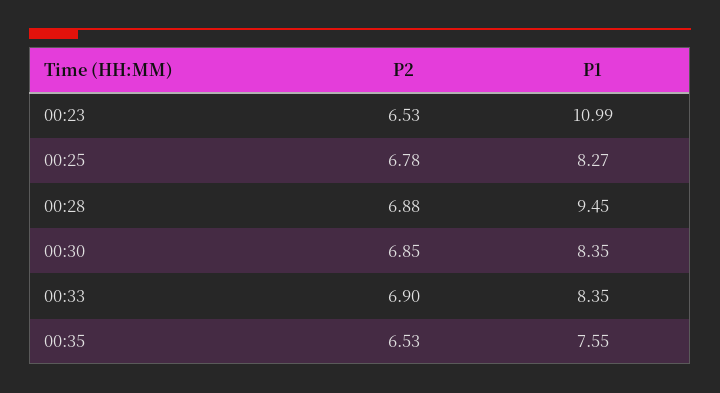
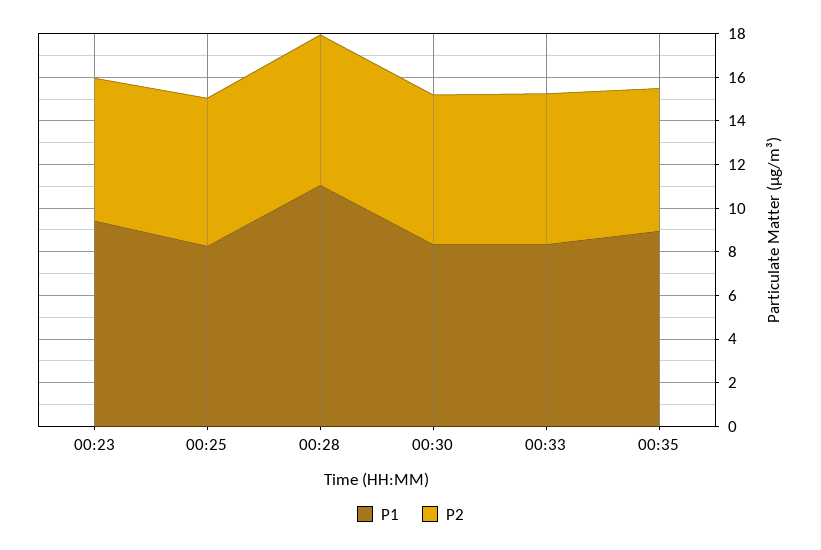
  {
    "P2": {
      "00:23": 6.53,
      "00:25": 6.78,
      "00:28": 6.88,
      "00:30": 6.85,
      "00:33": 6.9,
      "00:35": 6.53
    },
    "P1": {
-     "00:23": 10.99,
+     "00:23": 9.5,
      "00:25": 8.27,
-     "00:28": 9.45,
+     "00:28": 11,
      "00:30": 8.35,
      "00:33": 8.35,
-     "00:35": 7.55
+     "00:35": 9
    }
  }

